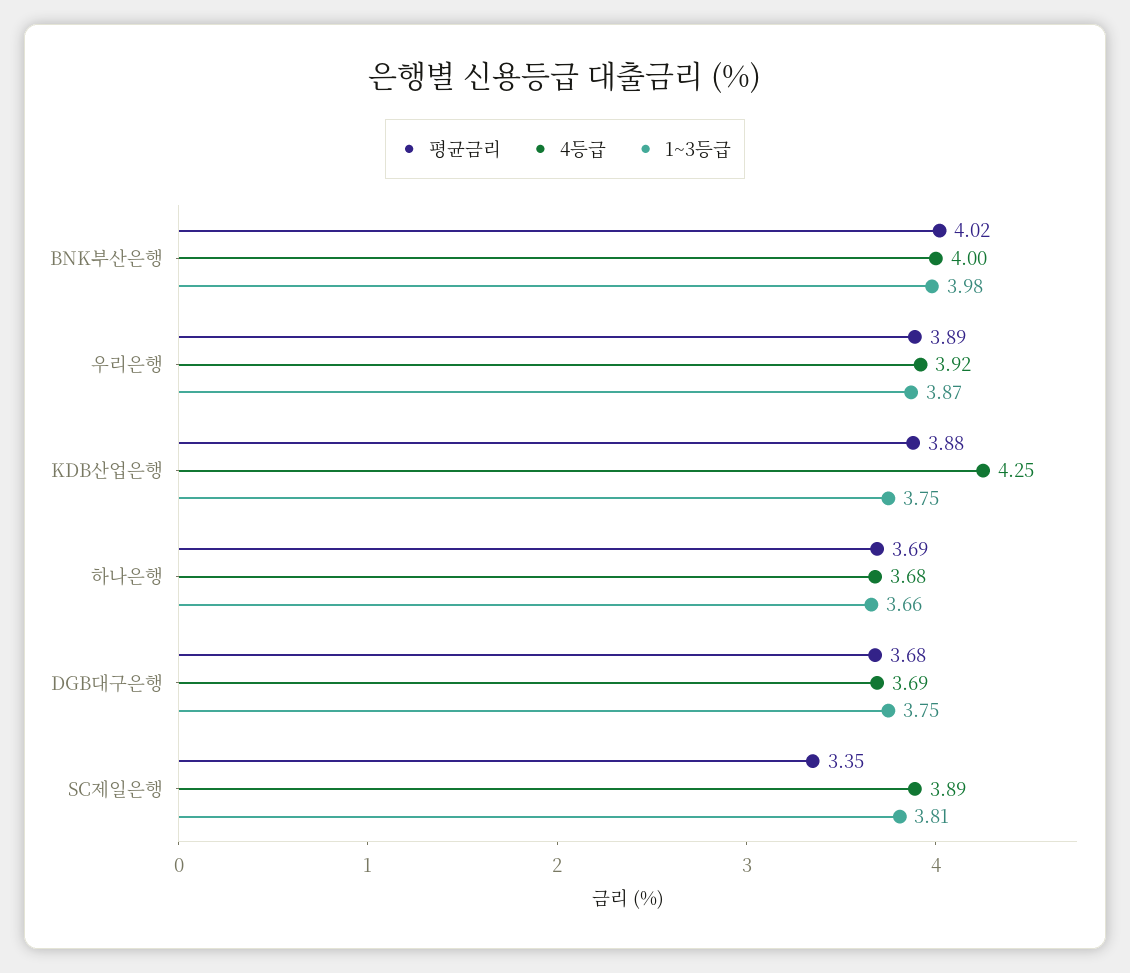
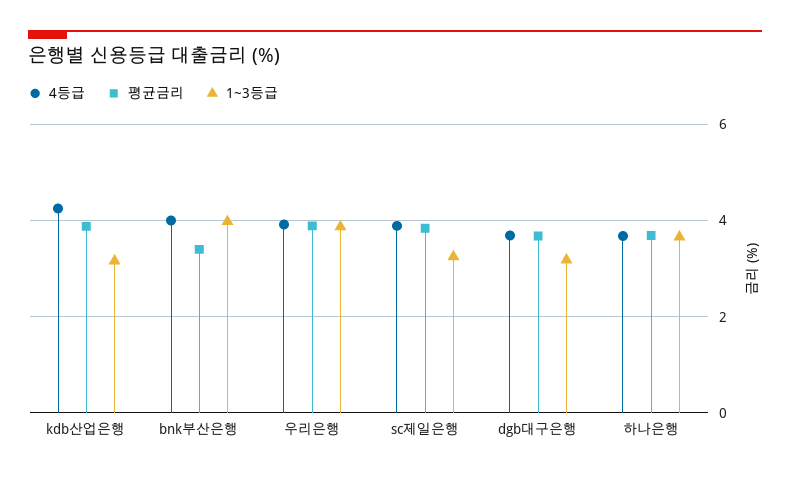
  {
    "평균금리": {
-     "BNK부산은행": 4.02,
+     "BNK부산은행": 3.4,
      "우리은행": 3.89,
      "KDB산업은행": 3.88,
      "하나은행": 3.69,
      "DGB대구은행": 3.68,
-     "SC제일은행": 3.35
+     "SC제일은행": 3.8
    },
    "4등급": {
      "BNK부산은행": 4,
      "우리은행": 3.92,
      "KDB산업은행": 4.25,
      "하나은행": 3.68,
      "DGB대구은행": 3.69,
      "SC제일은행": 3.89
    },
    "1~3등급": {
      "BNK부산은행": 3.98,
      "우리은행": 3.87,
-     "KDB산업은행": 3.75,
+     "KDB산업은행": 3.2,
      "하나은행": 3.66,
-     "DGB대구은행": 3.75,
+     "DGB대구은행": 3.2,
-     "SC제일은행": 3.81
+     "SC제일은행": 3.2
    }
  }

